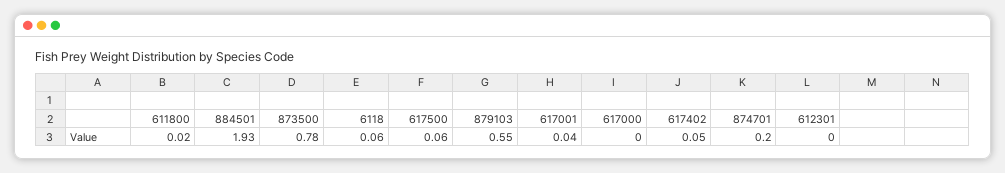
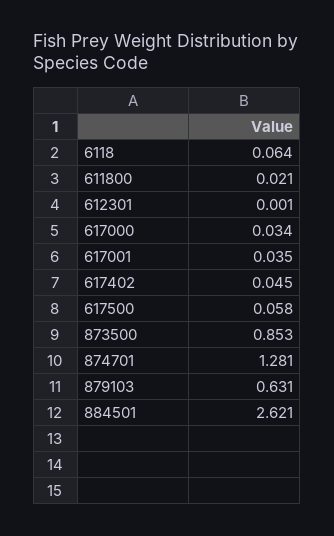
  {
    "611800": 0.021,
-   "884501": 1.93,
+   "884501": 2.621,
-   "873500": 0.78,
+   "873500": 0.853,
    "6118": 0.064,
    "617500": 0.058,
-   "879103": 0.55,
+   "879103": 0.631,
    "617001": 0.035,
-   "617000": 0,
+   "617000": 0.034,
    "617402": 0.045,
-   "874701": 0.2,
+   "874701": 1.281,
    "612301": 0.001
  }

